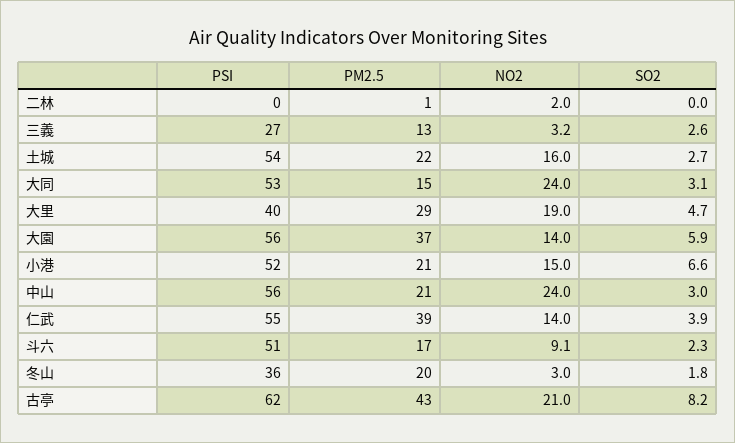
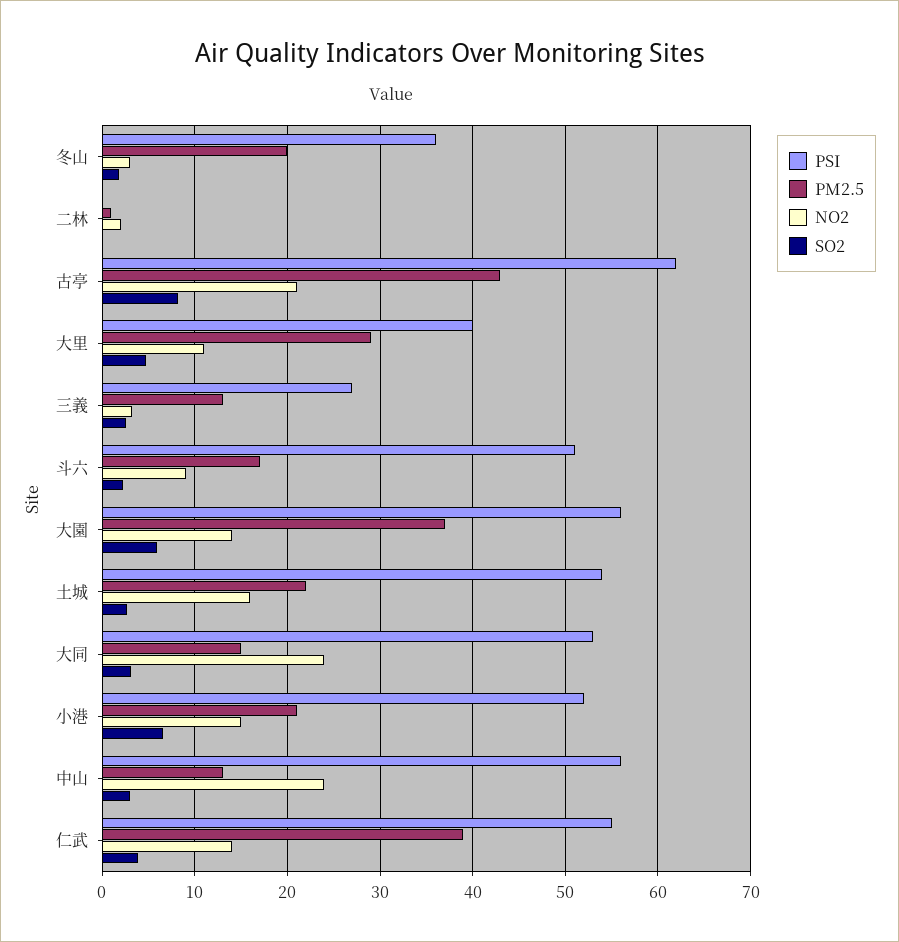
  {
    "PSI": {
      "二林": 0,
      "三義": 27,
      "土城": 54,
      "大同": 53,
      "大里": 40,
      "大園": 56,
      "小港": 52,
      "中山": 56,
      "仁武": 55,
      "斗六": 51,
      "冬山": 36,
      "古亭": 62
    },
    "PM2.5": {
      "二林": 1,
      "三義": 13,
      "土城": 22,
      "大同": 15,
      "大里": 29,
      "大園": 37,
      "小港": 21,
-     "中山": 21,
+     "中山": 13,
      "仁武": 39,
      "斗六": 17,
      "冬山": 20,
      "古亭": 43
    },
    "NO2": {
      "二林": 2,
      "三義": 3.2,
      "土城": 16,
      "大同": 24,
-     "大里": 19,
+     "大里": 11,
      "大園": 14,
      "小港": 15,
      "中山": 24,
      "仁武": 14,
      "斗六": 9.1,
      "冬山": 3,
      "古亭": 21
    },
    "SO2": {
      "二林": 0,
      "三義": 2.6,
      "土城": 2.7,
      "大同": 3.1,
      "大里": 4.7,
      "大園": 5.9,
      "小港": 6.6,
      "中山": 3,
      "仁武": 3.9,
      "斗六": 2.3,
      "冬山": 1.8,
      "古亭": 8.2
    }
  }

